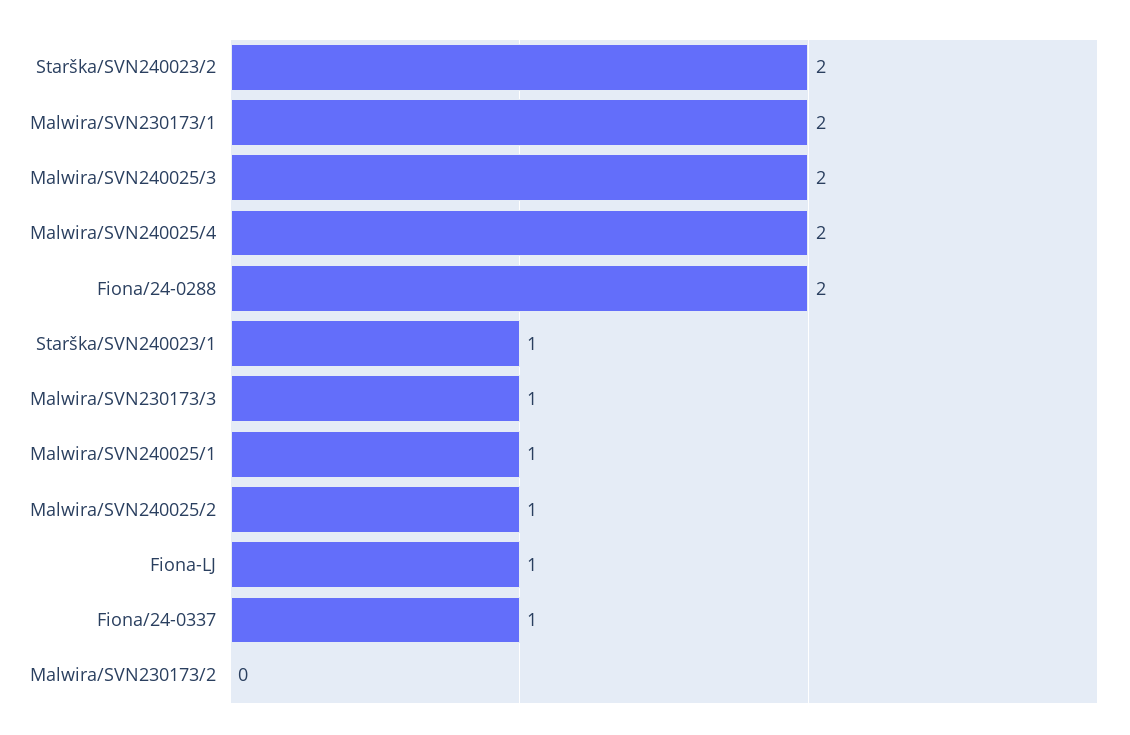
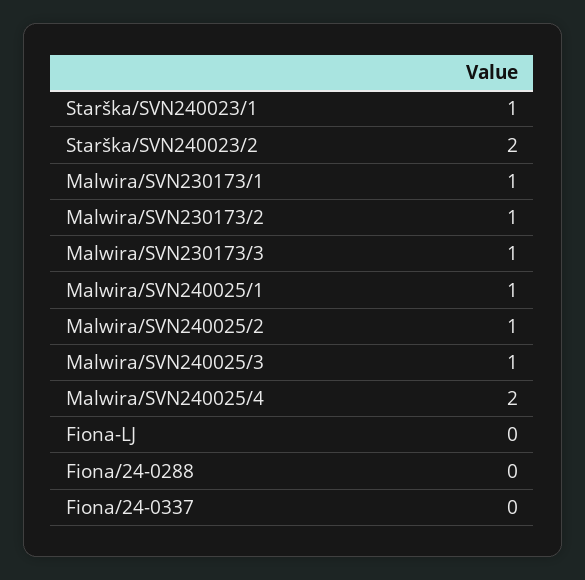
  {
    "Starška/SVN240023/2": 2,
-   "Malwira/SVN230173/1": 2,
+   "Malwira/SVN230173/1": 1,
-   "Malwira/SVN240025/3": 2,
+   "Malwira/SVN240025/3": 1,
    "Malwira/SVN240025/4": 2,
-   "Fiona/24-0288": 2,
+   "Fiona/24-0288": 0,
    "Starška/SVN240023/1": 1,
    "Malwira/SVN230173/3": 1,
    "Malwira/SVN240025/1": 1,
    "Malwira/SVN240025/2": 1,
-   "Fiona-LJ": 1,
+   "Fiona-LJ": 0,
-   "Fiona/24-0337": 1,
+   "Fiona/24-0337": 0,
-   "Malwira/SVN230173/2": 0
+   "Malwira/SVN230173/2": 1
  }

